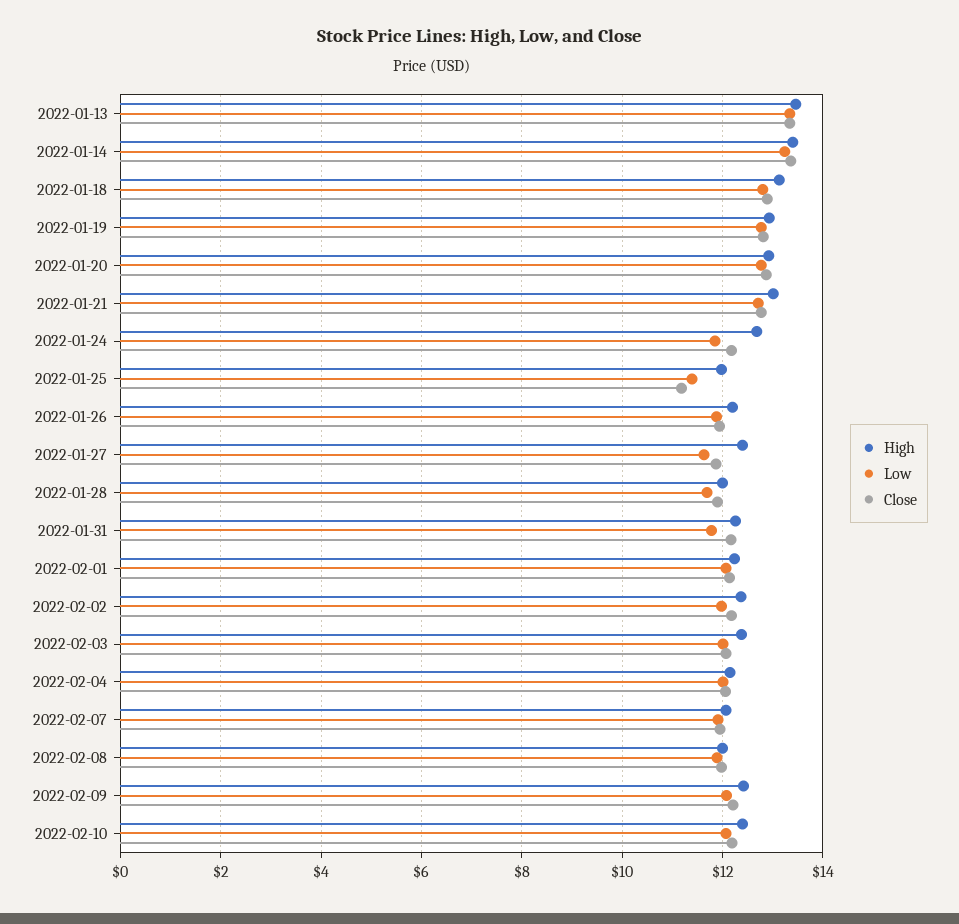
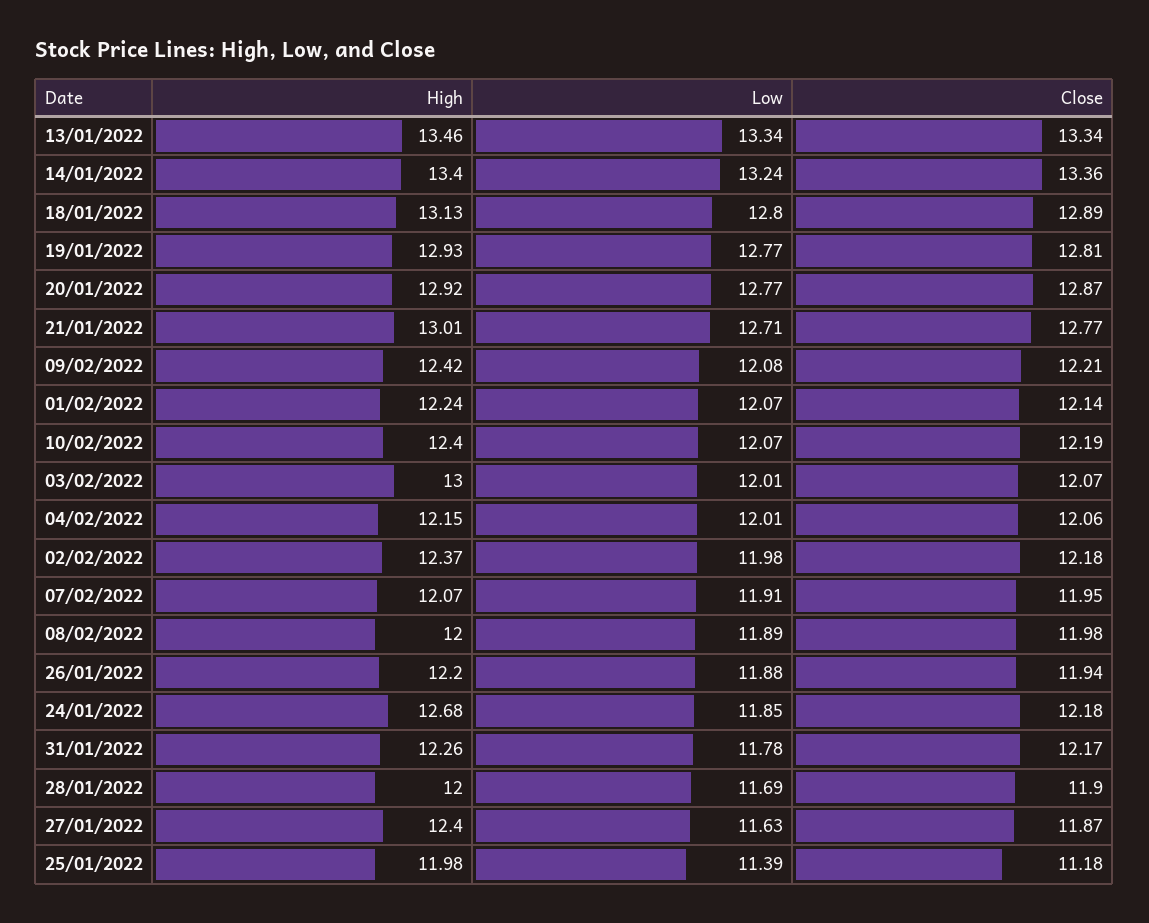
  {
    "High": {
      "2022-01-13": 13.46,
      "2022-01-14": 13.4,
      "2022-01-18": 13.13,
      "2022-01-19": 12.93,
      "2022-01-20": 12.92,
      "2022-01-21": 13.01,
      "2022-01-24": 12.68,
      "2022-01-25": 11.98,
      "2022-01-26": 12.2,
      "2022-01-27": 12.4,
      "2022-01-28": 12,
      "2022-01-31": 12.26,
      "2022-02-01": 12.24,
      "2022-02-02": 12.37,
-     "2022-02-03": 12.4,
+     "2022-02-03": 13,
      "2022-02-04": 12.15,
      "2022-02-07": 12.07,
      "2022-02-08": 12,
      "2022-02-09": 12.42,
      "2022-02-10": 12.4
    },
    "Low": {
      "2022-01-13": 13.34,
      "2022-01-14": 13.24,
      "2022-01-18": 12.8,
      "2022-01-19": 12.77,
      "2022-01-20": 12.77,
      "2022-01-21": 12.71,
      "2022-01-24": 11.85,
      "2022-01-25": 11.39,
      "2022-01-26": 11.88,
      "2022-01-27": 11.63,
      "2022-01-28": 11.69,
      "2022-01-31": 11.78,
      "2022-02-01": 12.07,
      "2022-02-02": 11.98,
      "2022-02-03": 12.01,
      "2022-02-04": 12.01,
      "2022-02-07": 11.91,
      "2022-02-08": 11.89,
      "2022-02-09": 12.08,
      "2022-02-10": 12.07
    },
    "Close": {
      "2022-01-13": 13.34,
      "2022-01-14": 13.36,
      "2022-01-18": 12.89,
      "2022-01-19": 12.81,
      "2022-01-20": 12.87,
      "2022-01-21": 12.77,
      "2022-01-24": 12.18,
      "2022-01-25": 11.18,
      "2022-01-26": 11.94,
      "2022-01-27": 11.87,
      "2022-01-28": 11.9,
      "2022-01-31": 12.17,
      "2022-02-01": 12.14,
      "2022-02-02": 12.18,
      "2022-02-03": 12.07,
      "2022-02-04": 12.06,
      "2022-02-07": 11.95,
      "2022-02-08": 11.98,
      "2022-02-09": 12.21,
      "2022-02-10": 12.19
    }
  }

